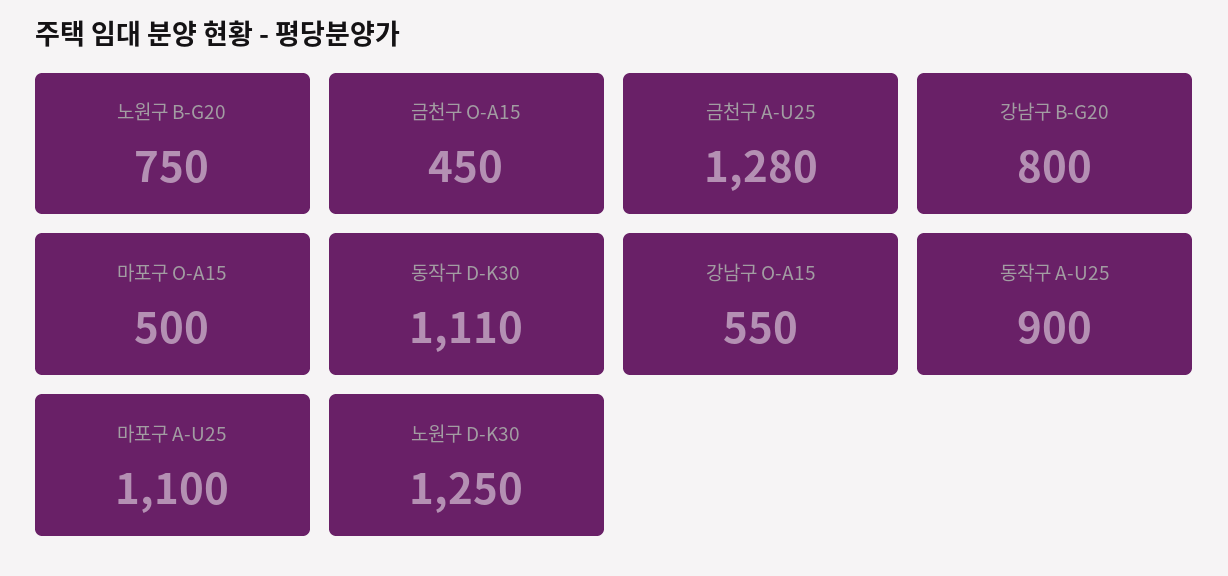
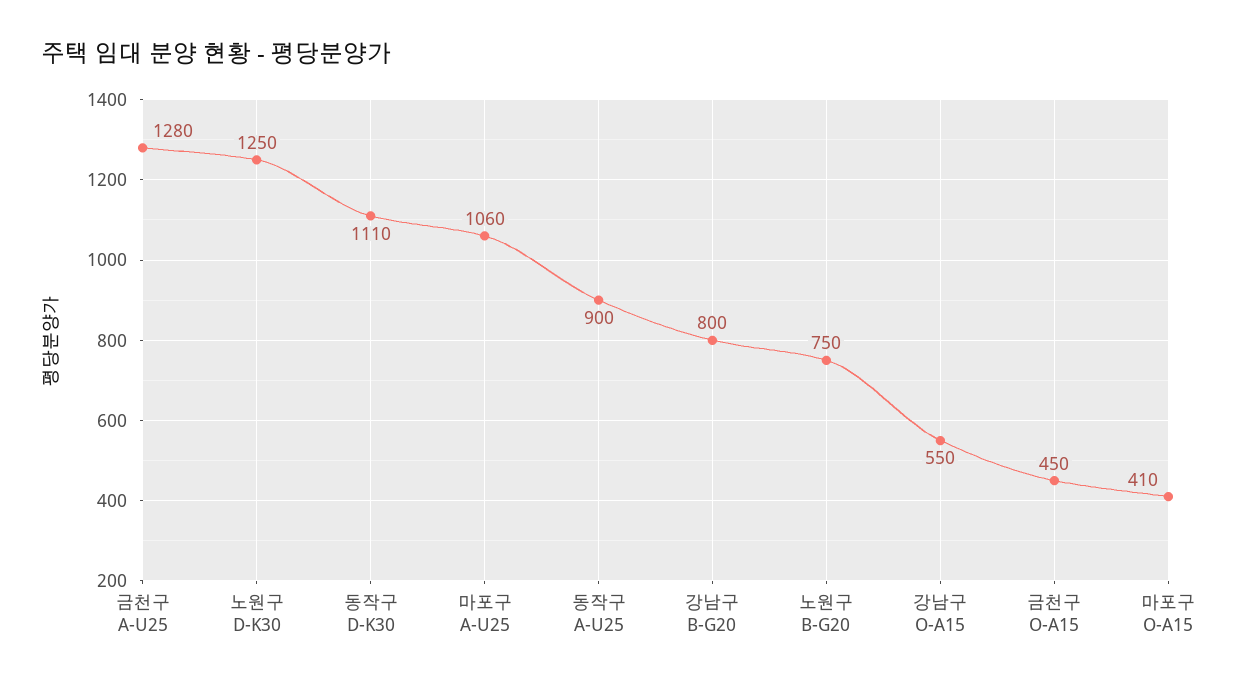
  {
    "노원구 B-G20": 750,
    "금천구 O-A15": 450,
    "금천구 A-U25": 1280,
    "강남구 B-G20": 800,
-   "마포구 O-A15": 500,
+   "마포구 O-A15": 410,
    "동작구 D-K30": 1110,
    "강남구 O-A15": 550,
    "동작구 A-U25": 900,
-   "마포구 A-U25": 1100,
+   "마포구 A-U25": 1060,
    "노원구 D-K30": 1250
  }

